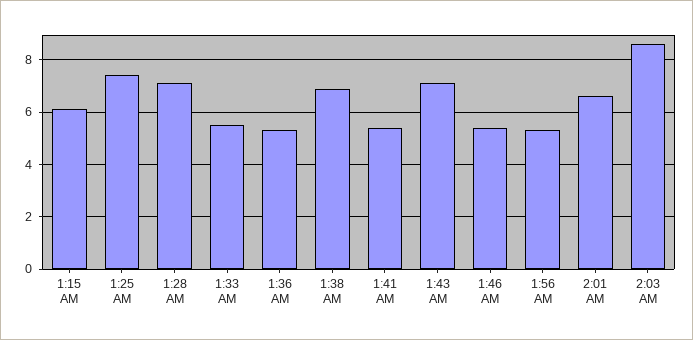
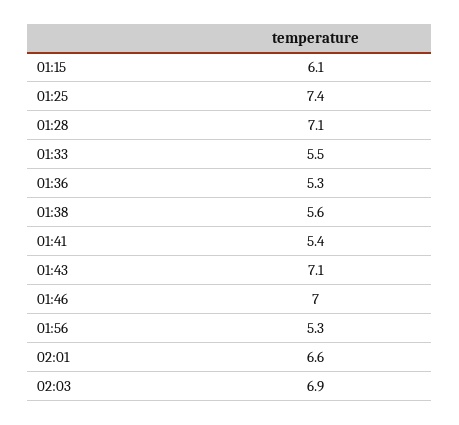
  {
    "1:15 AM": 6.1,
    "1:25 AM": 7.4,
    "1:28 AM": 7.1,
    "1:33 AM": 5.5,
    "1:36 AM": 5.3,
-   "1:38 AM": 7,
+   "1:38 AM": 5.6,
    "1:41 AM": 5.4,
    "1:43 AM": 7.1,
-   "1:46 AM": 5.5,
+   "1:46 AM": 7,
    "1:56 AM": 5.3,
    "2:01 AM": 6.6,
-   "2:03 AM": 8.5
+   "2:03 AM": 6.9
  }

